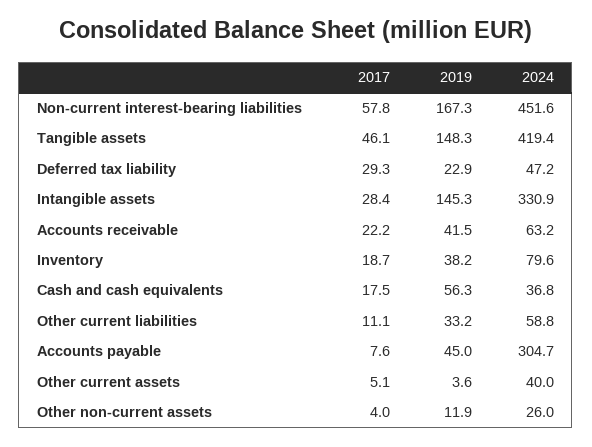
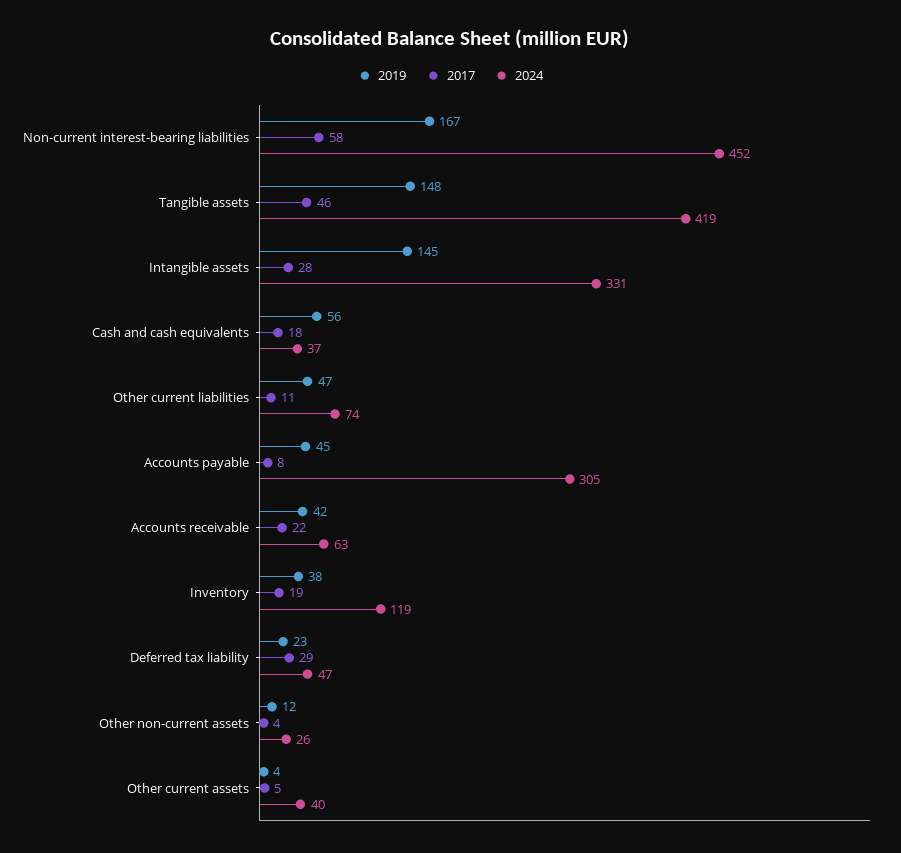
  {
    "2017": {
      "Non-current interest-bearing liabilities": 57.8,
      "Tangible assets": 46.1,
      "Deferred tax liability": 29.3,
      "Intangible assets": 28.4,
      "Accounts receivable": 22.2,
      "Inventory": 18.7,
      "Cash and cash equivalents": 17.5,
      "Other current liabilities": 11.1,
      "Accounts payable": 7.6,
      "Other current assets": 5.1,
      "Other non-current assets": 4
    },
    "2019": {
      "Non-current interest-bearing liabilities": 167.3,
      "Tangible assets": 148.3,
      "Deferred tax liability": 22.9,
      "Intangible assets": 145.3,
      "Accounts receivable": 41.5,
      "Inventory": 38.2,
      "Cash and cash equivalents": 56.3,
-     "Other current liabilities": 33.2,
+     "Other current liabilities": 47,
      "Accounts payable": 45,
      "Other current assets": 3.6,
      "Other non-current assets": 11.9
    },
    "2024": {
      "Non-current interest-bearing liabilities": 451.6,
      "Tangible assets": 419.4,
      "Deferred tax liability": 47.2,
      "Intangible assets": 330.9,
      "Accounts receivable": 63.2,
-     "Inventory": 79.6,
+     "Inventory": 119,
      "Cash and cash equivalents": 36.8,
-     "Other current liabilities": 58.8,
+     "Other current liabilities": 74,
      "Accounts payable": 304.7,
      "Other current assets": 40,
      "Other non-current assets": 26
    }
  }

